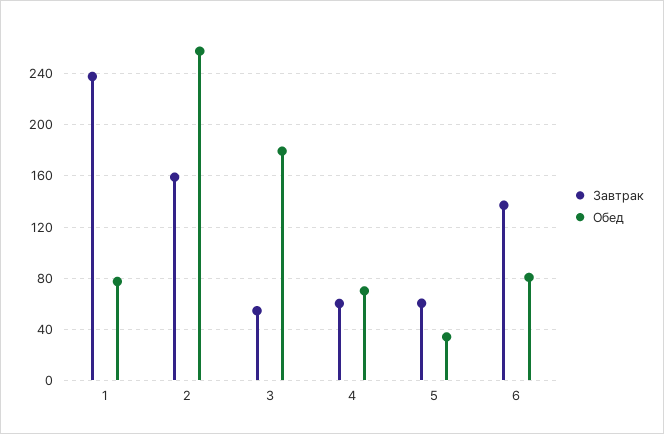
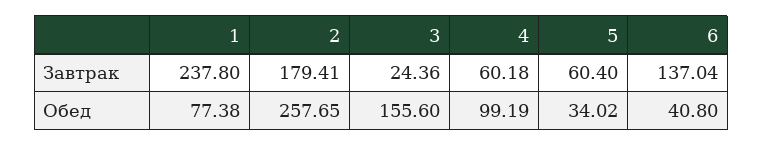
  {
    "Завтрак": {
      "1": 237.8,
-     "2": 160,
+     "2": 179.41,
-     "3": 55,
+     "3": 24.36,
      "4": 60.18,
      "5": 60.4,
      "6": 137.04
    },
    "Обед": {
      "1": 77.38,
      "2": 257.65,
-     "3": 180,
+     "3": 155.6,
-     "4": 70,
+     "4": 99.19,
      "5": 34.02,
-     "6": 80
+     "6": 40.8
    }
  }

